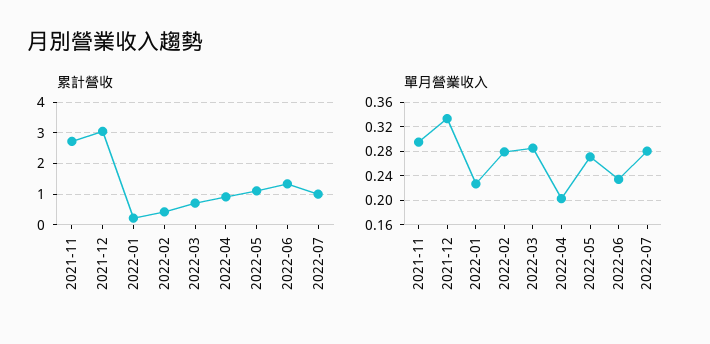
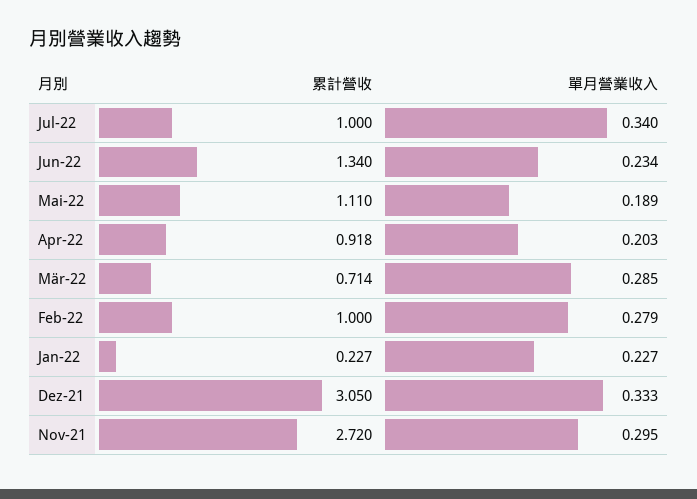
  {
    "累計營收": {
      "2021-11": 2.72,
      "2021-12": 3.05,
      "2022-01": 0.227,
-     "2022-02": 0.4,
+     "2022-02": 1,
      "2022-03": 0.714,
      "2022-04": 0.918,
      "2022-05": 1.11,
      "2022-06": 1.34,
      "2022-07": 1
    },
    "單月營業收入": {
      "2021-11": 0.295,
      "2021-12": 0.333,
      "2022-01": 0.227,
      "2022-02": 0.279,
      "2022-03": 0.285,
      "2022-04": 0.203,
-     "2022-05": 0.27,
+     "2022-05": 0.189,
      "2022-06": 0.234,
-     "2022-07": 0.28
+     "2022-07": 0.34
    }
  }

